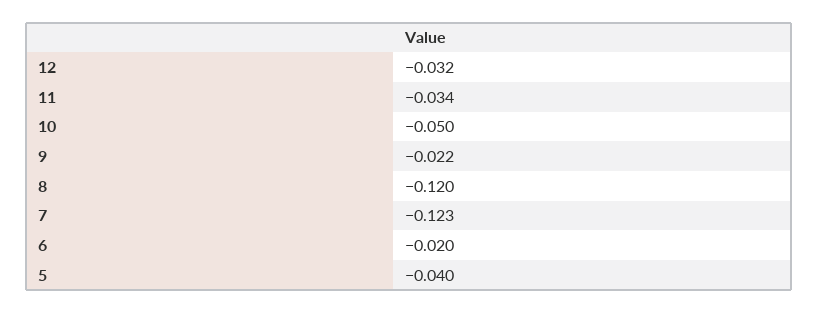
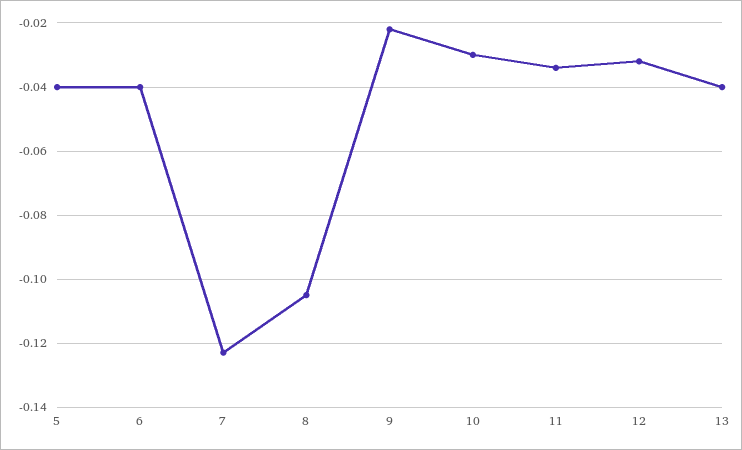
  {
    "12": -0.032,
    "11": -0.034,
-   "10": -0.05,
+   "10": -0.03,
    "9": -0.022,
-   "8": -0.12,
+   "8": -0.105,
    "7": -0.123,
-   "6": -0.02,
+   "6": -0.04,
-   "5": -0.04
+   "5": -0.04,
+   "13": -0.04
  }

